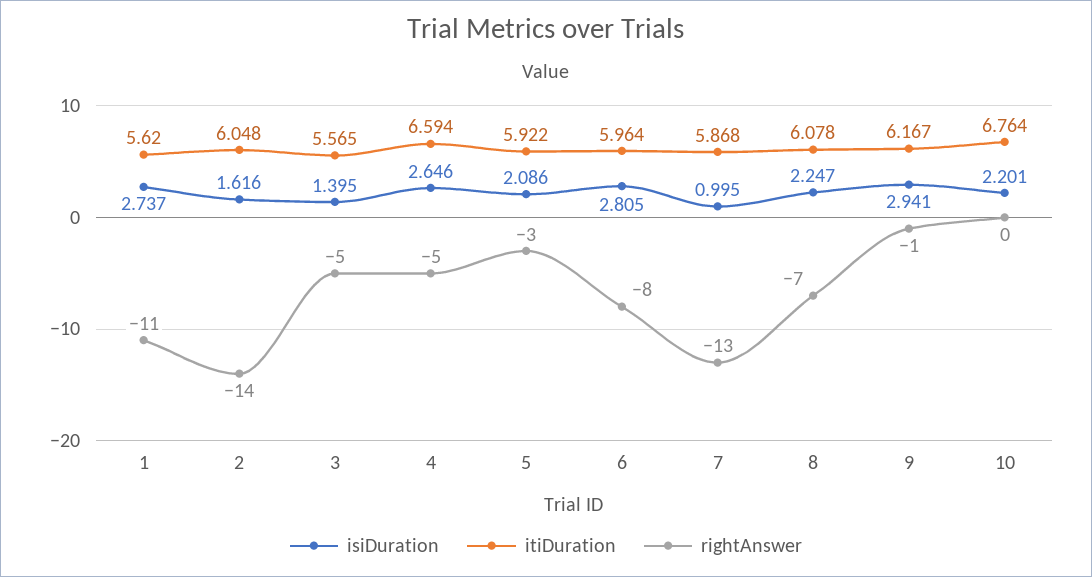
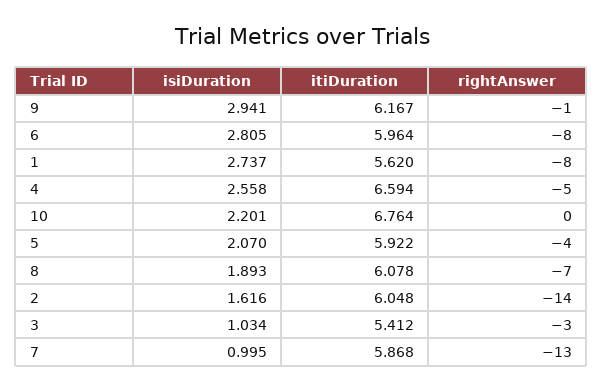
  {
    "isiDuration": {
      "1": 2.737,
      "2": 1.616,
-     "3": 1.395,
+     "3": 1.034,
-     "4": 2.646,
+     "4": 2.558,
-     "5": 2.086,
+     "5": 2.07,
      "6": 2.805,
      "7": 0.995,
-     "8": 2.247,
+     "8": 1.893,
      "9": 2.941,
      "10": 2.201
    },
    "itiDuration": {
      "1": 5.62,
      "2": 6.048,
-     "3": 5.565,
+     "3": 5.412,
      "4": 6.594,
      "5": 5.922,
      "6": 5.964,
      "7": 5.868,
      "8": 6.078,
      "9": 6.167,
      "10": 6.764
    },
    "rightAnswer": {
-     "1": -11,
+     "1": -8,
      "2": -14,
-     "3": -5,
+     "3": -3,
      "4": -5,
-     "5": -3,
+     "5": -4,
      "6": -8,
      "7": -13,
      "8": -7,
      "9": -1,
      "10": 0
    }
  }

